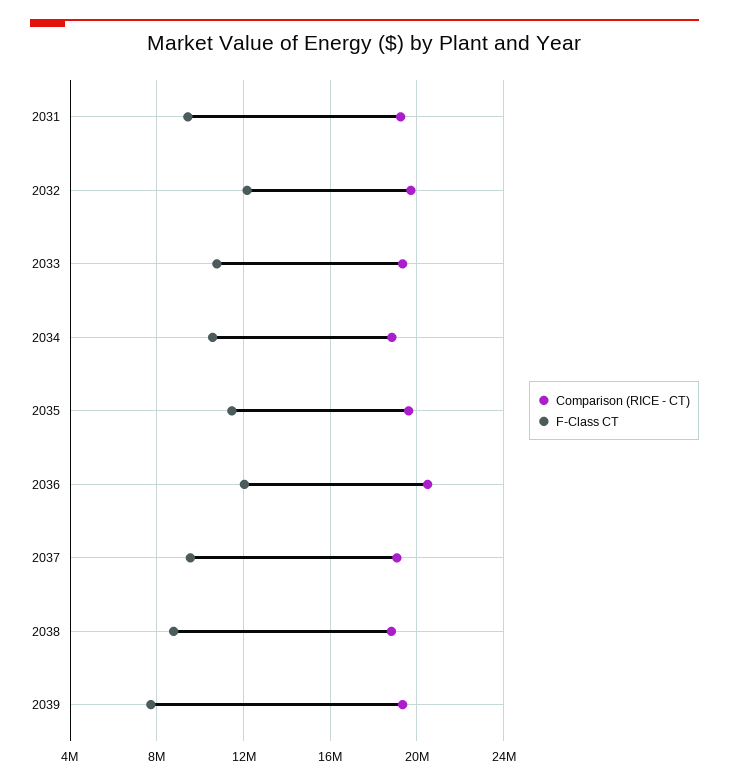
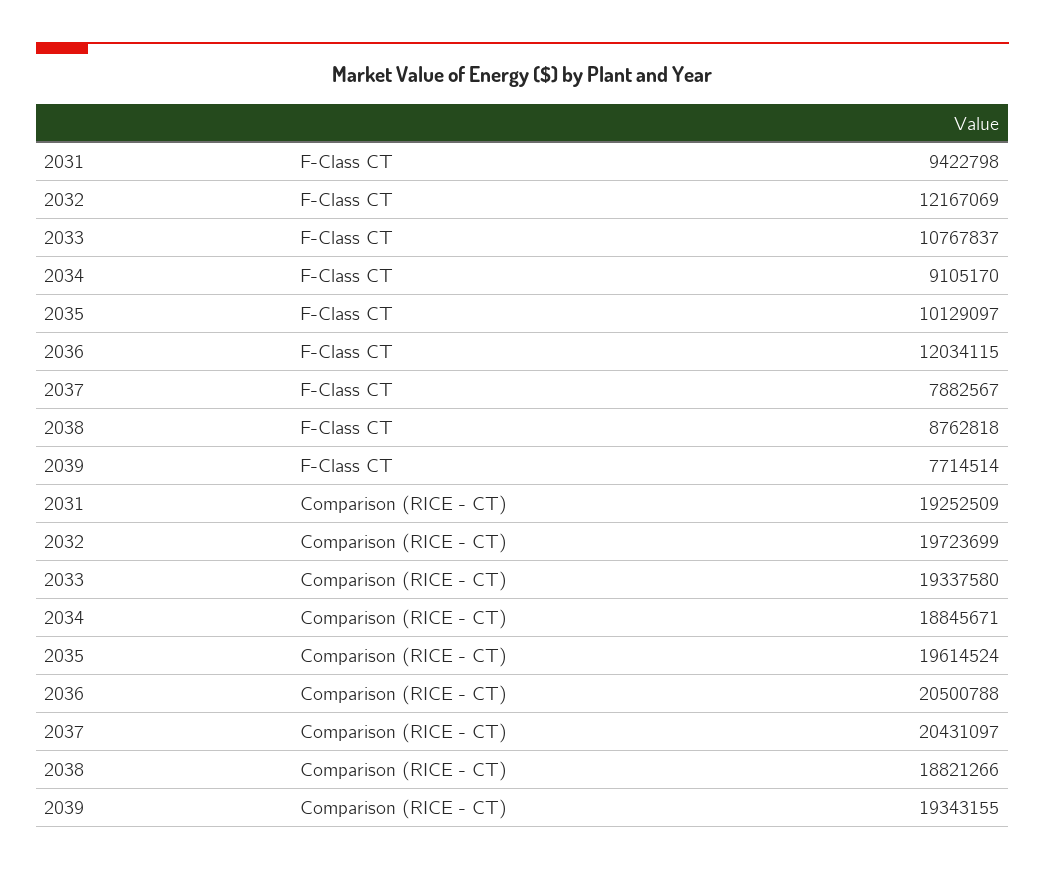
  {
    "Comparison (RICE - CT)": {
      "2031": 19252509,
      "2032": 19723699,
      "2033": 19337580,
      "2034": 18845671,
      "2035": 19614524,
      "2036": 20500788,
-     "2037": 19000000,
+     "2037": 20431097,
      "2038": 18821266,
      "2039": 19343155
    },
    "F-Class CT": {
      "2031": 9422798,
      "2032": 12167069,
      "2033": 10767837,
-     "2034": 10500000,
+     "2034": 9105170,
-     "2035": 11500000,
+     "2035": 10129097,
      "2036": 12034115,
-     "2037": 9500000,
+     "2037": 7882567,
      "2038": 8762818,
      "2039": 7714514
    }
  }

